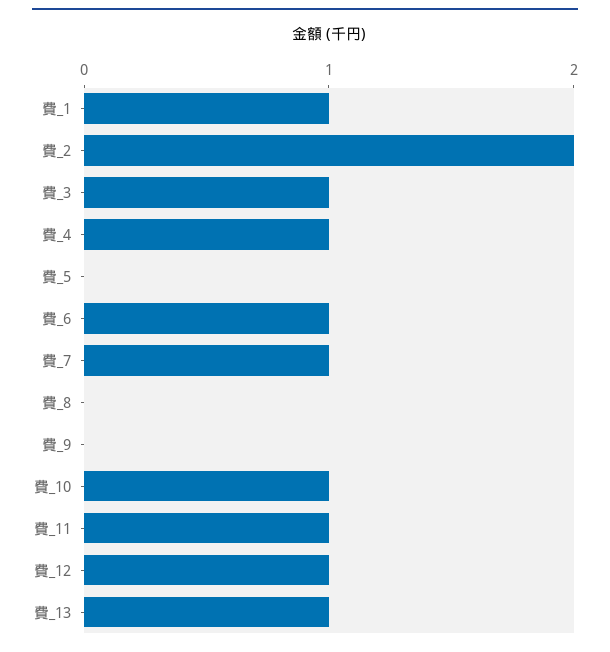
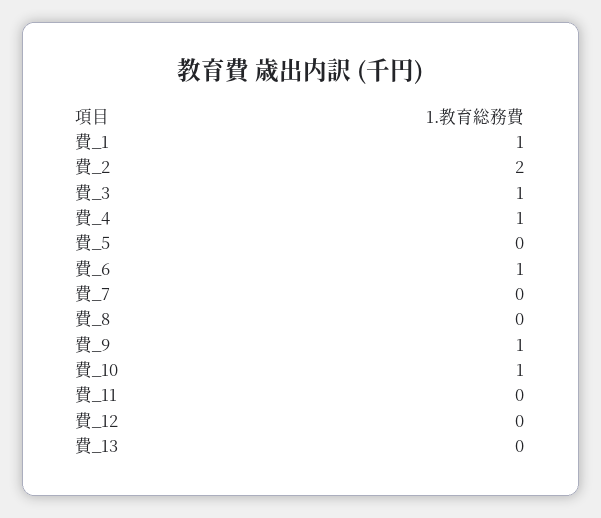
  {
    "費_1": 1,
    "費_2": 2,
    "費_3": 1,
    "費_4": 1,
    "費_5": 0,
    "費_6": 1,
-   "費_7": 1,
+   "費_7": 0,
    "費_8": 0,
-   "費_9": 0,
+   "費_9": 1,
    "費_10": 1,
-   "費_11": 1,
+   "費_11": 0,
-   "費_12": 1,
+   "費_12": 0,
-   "費_13": 1
+   "費_13": 0
  }

